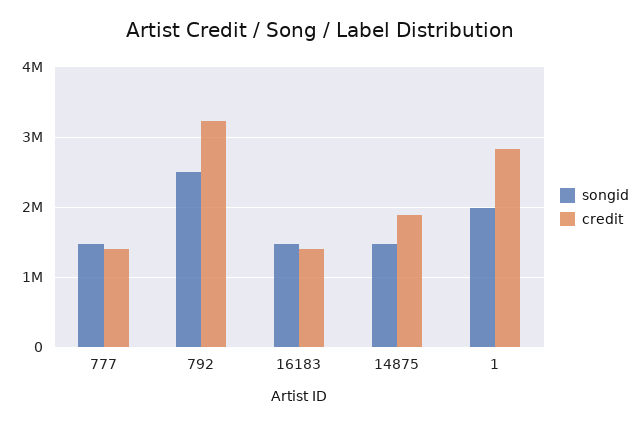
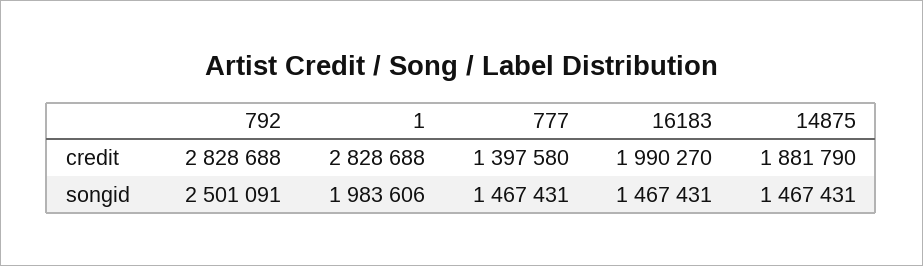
  {
    "songid": {
      "777": 1467431,
      "792": 2501091,
      "16183": 1467431,
      "14875": 1467431,
      "1": 1983606
    },
    "credit": {
      "777": 1397580,
-     "792": 3200000,
+     "792": 2828688,
-     "16183": 1400000,
+     "16183": 1990270,
      "14875": 1881790,
      "1": 2828688
    }
  }

